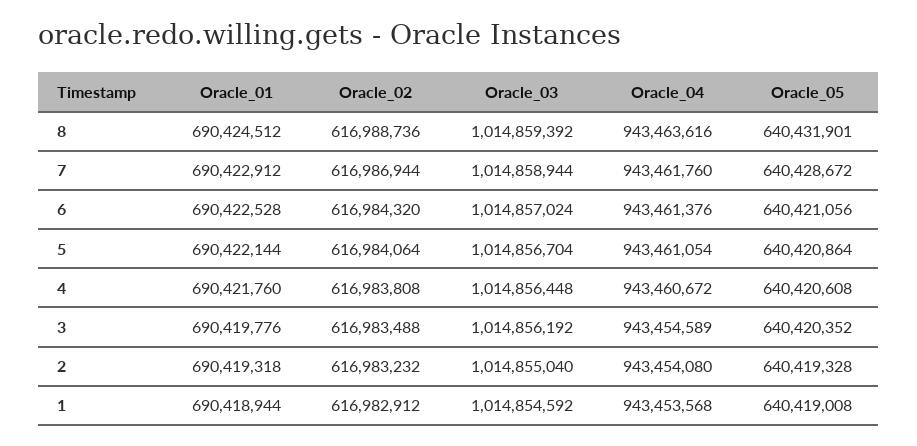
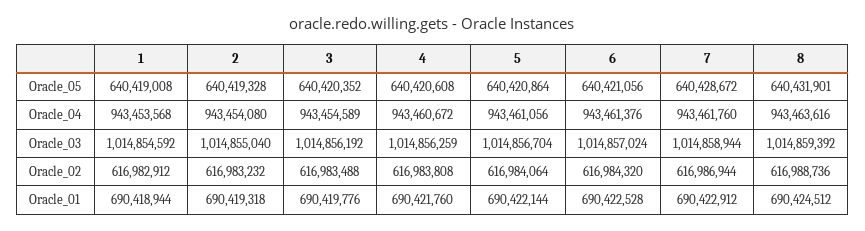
  {
    "Oracle_01": {
      "8": 690424512,
      "7": 690422912,
      "6": 690422528,
      "5": 690422144,
      "4": 690421760,
      "3": 690419776,
      "2": 690419318,
      "1": 690418944
    },
    "Oracle_02": {
      "8": 616988736,
      "7": 616986944,
      "6": 616984320,
      "5": 616984064,
      "4": 616983808,
      "3": 616983488,
      "2": 616983232,
      "1": 616982912
    },
    "Oracle_03": {
      "8": 1014859392,
      "7": 1014858944,
      "6": 1014857024,
      "5": 1014856704,
-     "4": 1014856448,
+     "4": 1014856259,
      "3": 1014856192,
      "2": 1014855040,
      "1": 1014854592
    },
    "Oracle_04": {
      "8": 943463616,
      "7": 943461760,
      "6": 943461376,
-     "5": 943461054,
+     "5": 943461056,
      "4": 943460672,
      "3": 943454589,
      "2": 943454080,
      "1": 943453568
    },
    "Oracle_05": {
      "8": 640431901,
      "7": 640428672,
      "6": 640421056,
      "5": 640420864,
      "4": 640420608,
      "3": 640420352,
      "2": 640419328,
      "1": 640419008
    }
  }

